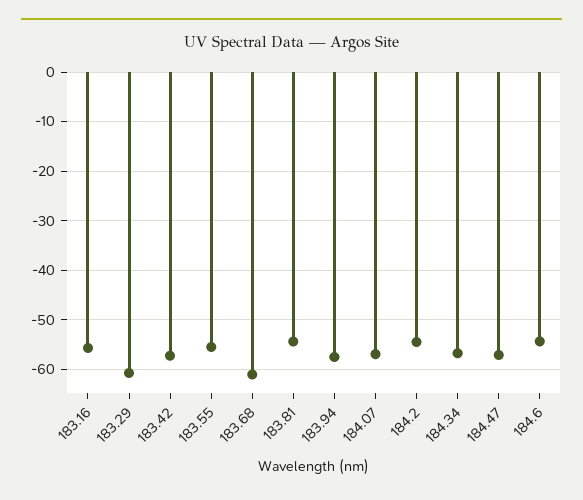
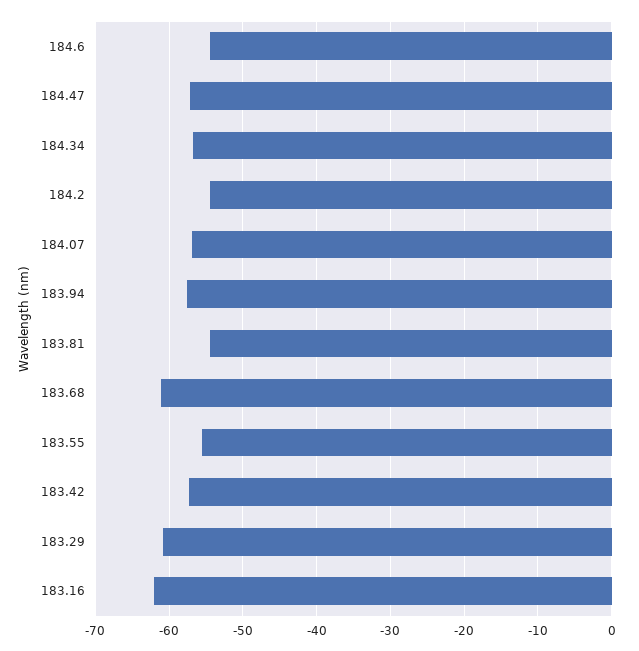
  {
-   "183.16": -56,
+   "183.16": -62,
    "183.29": -61,
    "183.42": -57,
    "183.55": -56,
    "183.68": -61,
    "183.81": -54,
    "183.94": -58,
    "184.07": -57,
    "184.2": -55,
    "184.34": -57,
    "184.47": -57,
    "184.6": -54
  }

